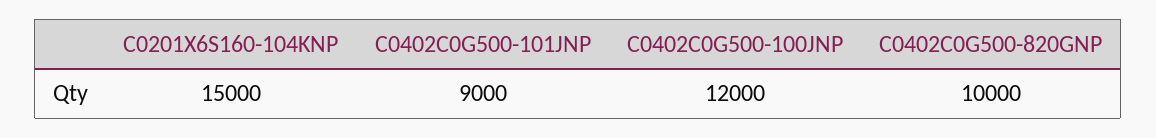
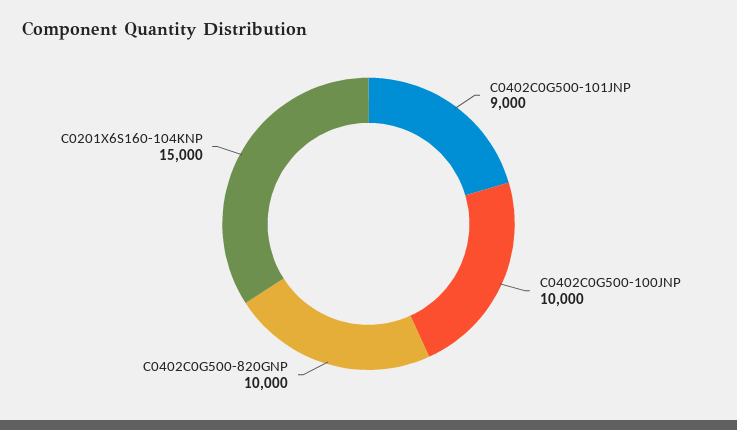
  {
    "C0201X6S160-104KNP": 15000,
    "C0402C0G500-101JNP": 9000,
-   "C0402C0G500-100JNP": 12000,
+   "C0402C0G500-100JNP": 10000,
    "C0402C0G500-820GNP": 10000
  }

